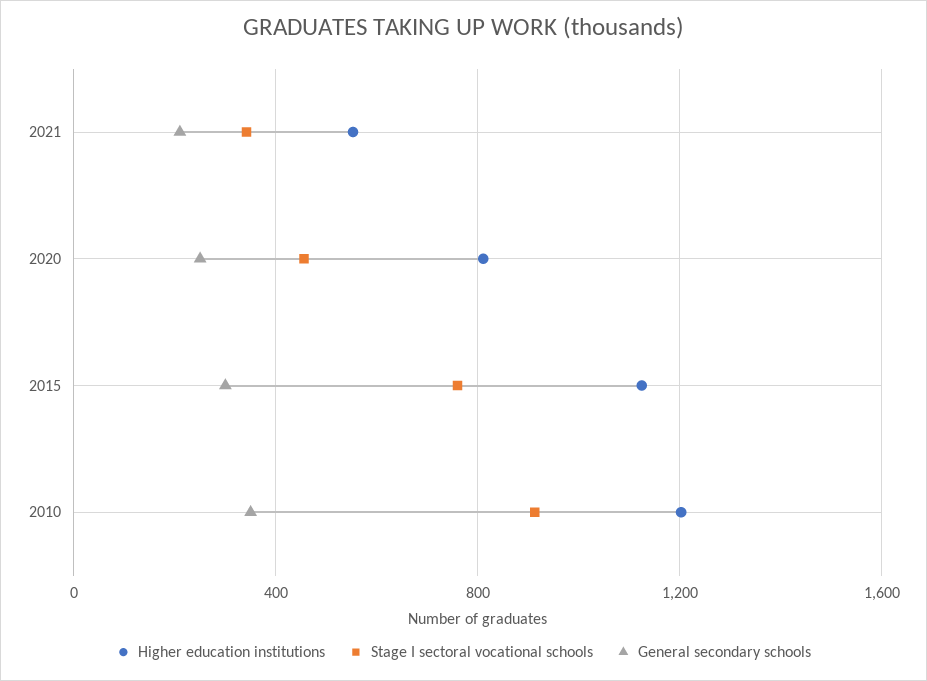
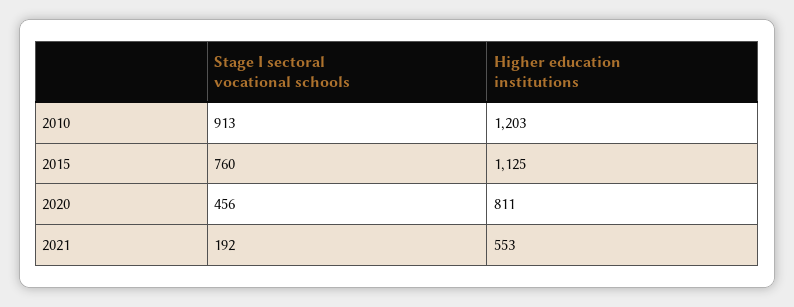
  {
    "Higher education institutions": {
      "2021": 553,
      "2020": 811,
      "2015": 1125,
      "2010": 1203
    },
    "Stage I sectoral vocational schools": {
-     "2021": 350,
+     "2021": 192,
      "2020": 456,
      "2015": 760,
      "2010": 913
-   },
+   }
-   "General secondary schools": {
-     "2021": 200,
-     "2020": 250,
-     "2015": 300,
-     "2010": 350
-   }
  }

